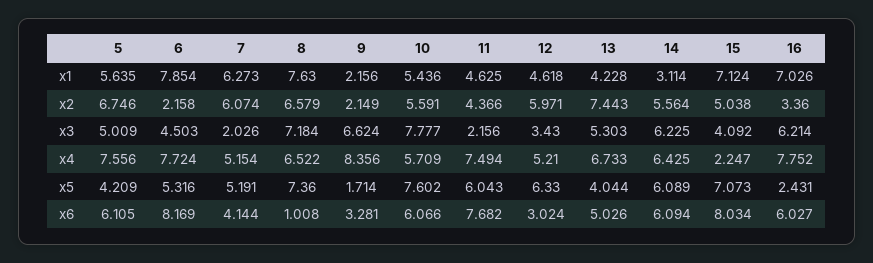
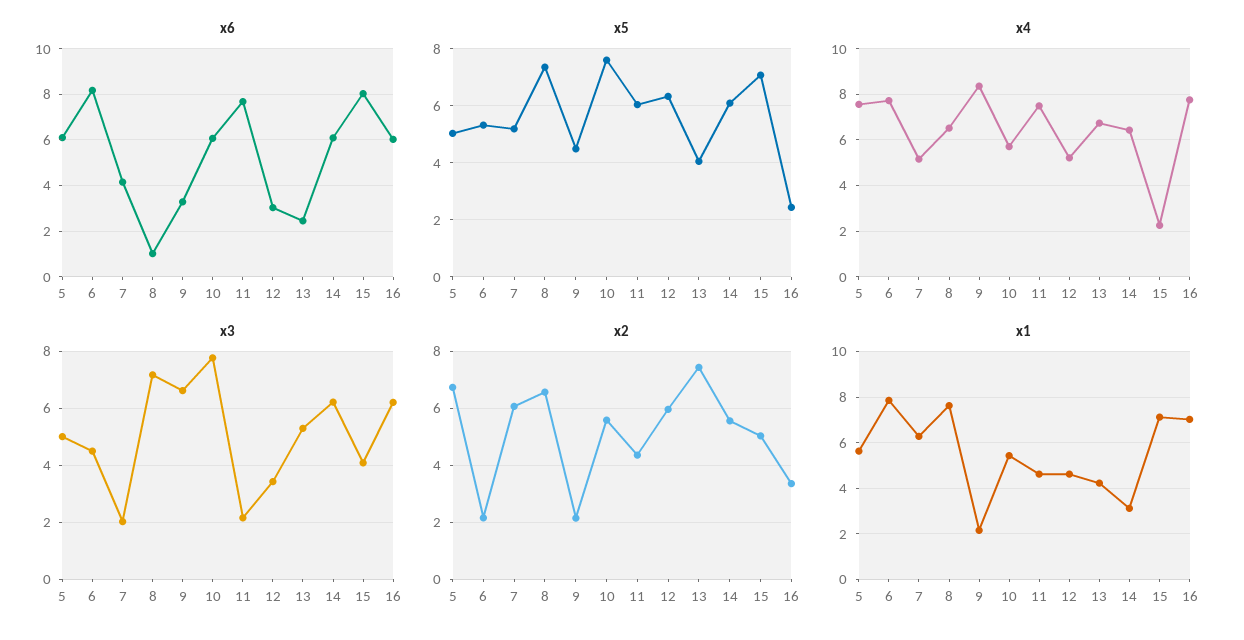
  {
    "x1": {
      "5": 5.635,
      "6": 7.854,
      "7": 6.273,
      "8": 7.63,
      "9": 2.156,
      "10": 5.436,
      "11": 4.625,
      "12": 4.618,
      "13": 4.228,
      "14": 3.114,
      "15": 7.124,
      "16": 7.026
    },
    "x2": {
      "5": 6.746,
      "6": 2.158,
      "7": 6.074,
      "8": 6.579,
      "9": 2.149,
      "10": 5.591,
      "11": 4.366,
      "12": 5.971,
      "13": 7.443,
      "14": 5.564,
      "15": 5.038,
      "16": 3.36
    },
    "x3": {
      "5": 5.009,
      "6": 4.503,
      "7": 2.026,
      "8": 7.184,
      "9": 6.624,
      "10": 7.777,
      "11": 2.156,
      "12": 3.43,
      "13": 5.303,
      "14": 6.225,
      "15": 4.092,
      "16": 6.214
    },
    "x4": {
      "5": 7.556,
      "6": 7.724,
      "7": 5.154,
      "8": 6.522,
      "9": 8.356,
      "10": 5.709,
      "11": 7.494,
      "12": 5.21,
      "13": 6.733,
      "14": 6.425,
      "15": 2.247,
      "16": 7.752
    },
    "x5": {
-     "5": 4.209,
+     "5": 5,
      "6": 5.316,
      "7": 5.191,
      "8": 7.36,
-     "9": 1.714,
+     "9": 4.5,
      "10": 7.602,
      "11": 6.043,
      "12": 6.33,
      "13": 4.044,
      "14": 6.089,
      "15": 7.073,
      "16": 2.431
    },
    "x6": {
      "5": 6.105,
      "6": 8.169,
      "7": 4.144,
      "8": 1.008,
      "9": 3.281,
      "10": 6.066,
      "11": 7.682,
      "12": 3.024,
-     "13": 5.026,
+     "13": 2.5,
      "14": 6.094,
      "15": 8.034,
      "16": 6.027
    }
  }

